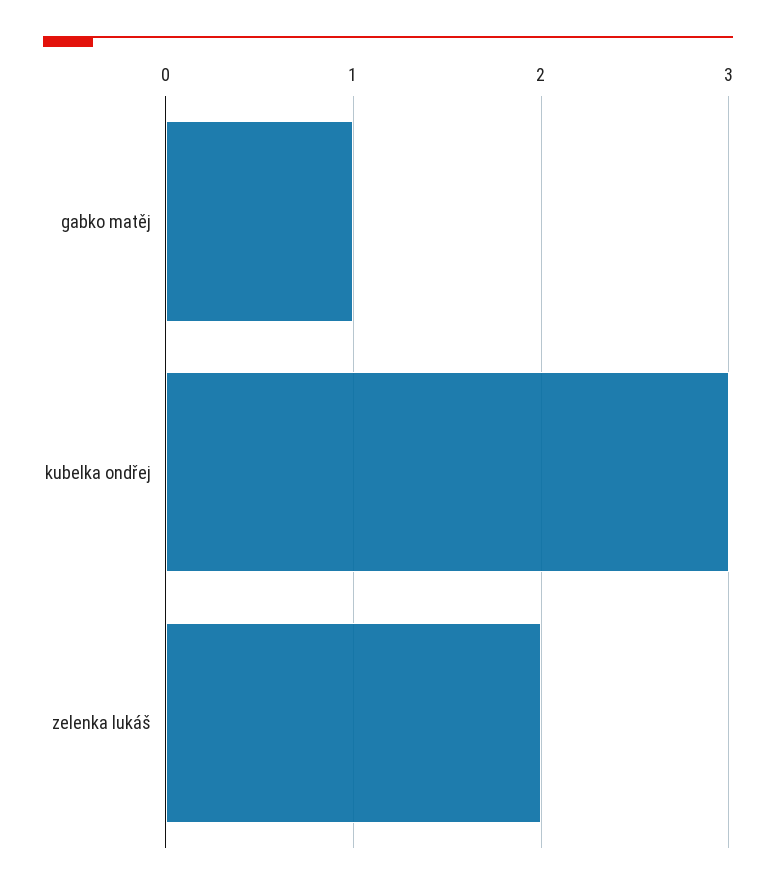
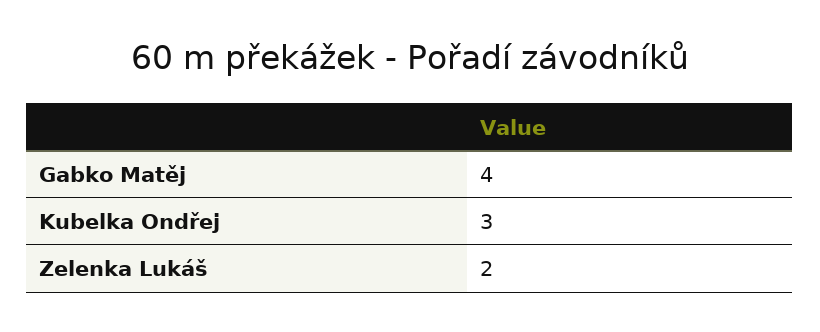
  {
-   "gabko matěj": 1,
+   "gabko matěj": 4,
    "kubelka ondřej": 3,
    "zelenka lukáš": 2
  }

